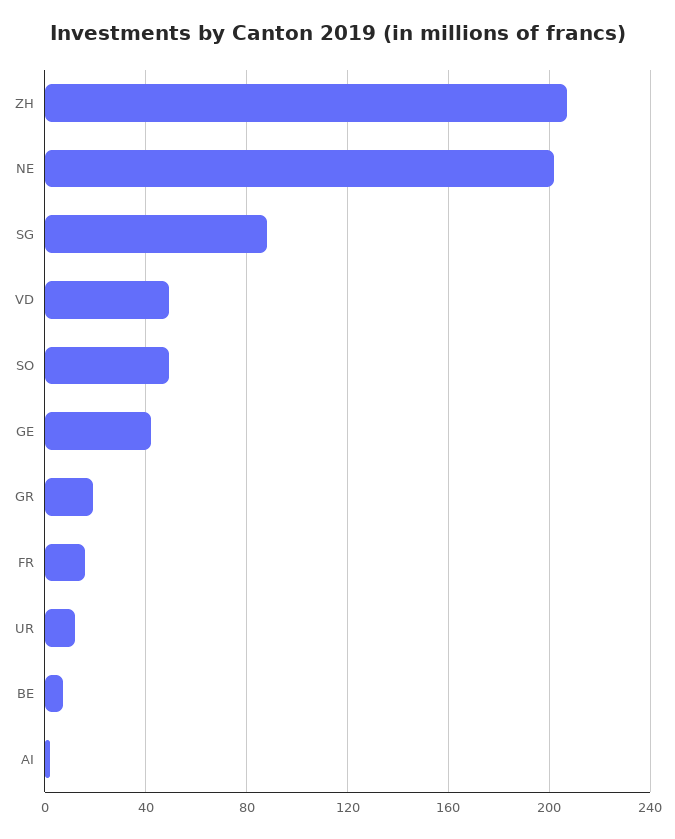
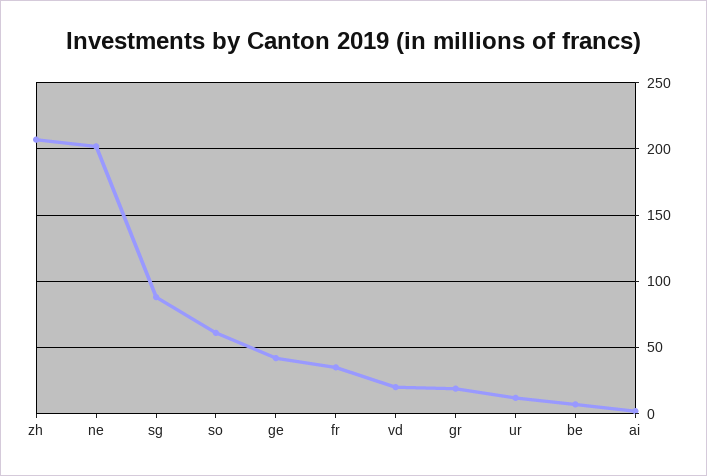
  {
    "ZH": 205,
    "NE": 200,
    "SG": 90,
-   "VD": 50,
+   "VD": 20,
-   "SO": 50,
+   "SO": 60,
    "GE": 40,
    "GR": 20,
-   "FR": 15,
+   "FR": 35,
    "UR": 10,
    "BE": 5,
    "AI": 0
  }

